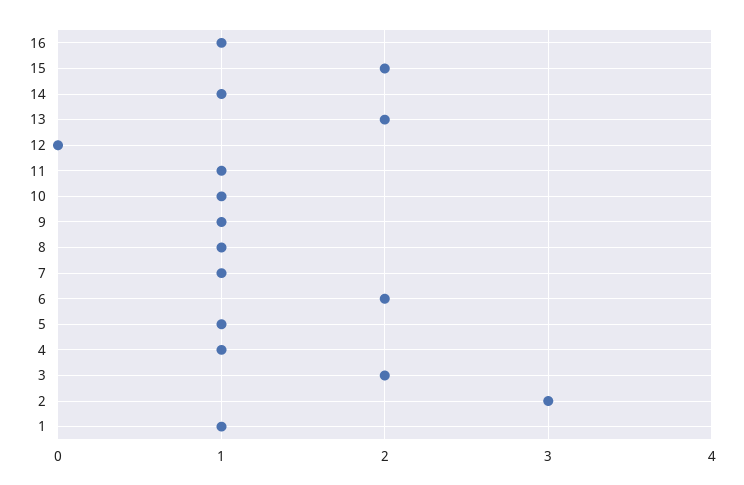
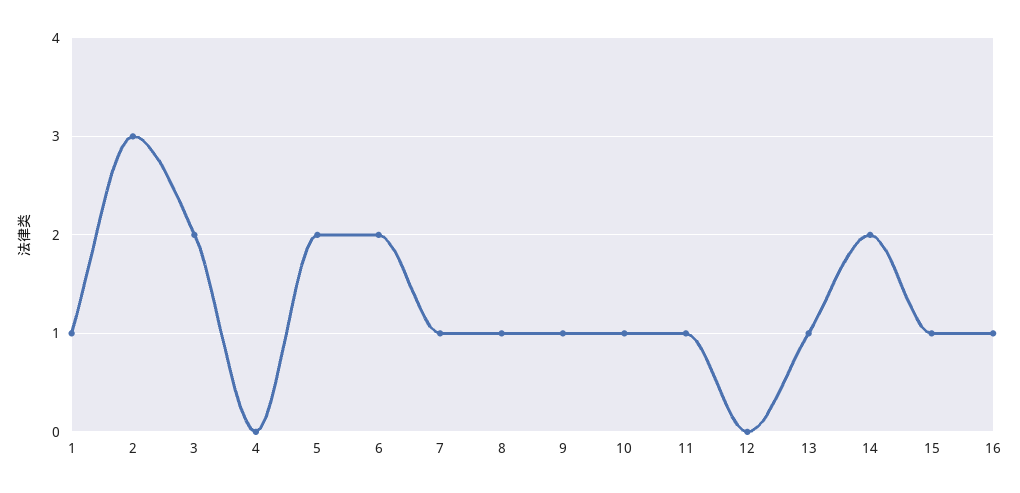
  {
    "16": 1,
-   "15": 2,
+   "15": 1,
-   "14": 1,
+   "14": 2,
-   "13": 2,
+   "13": 1,
    "12": 0,
    "11": 1,
    "10": 1,
    "9": 1,
    "8": 1,
    "7": 1,
    "6": 2,
-   "5": 1,
+   "5": 2,
-   "4": 1,
+   "4": 0,
    "3": 2,
    "2": 3,
    "1": 1
  }

